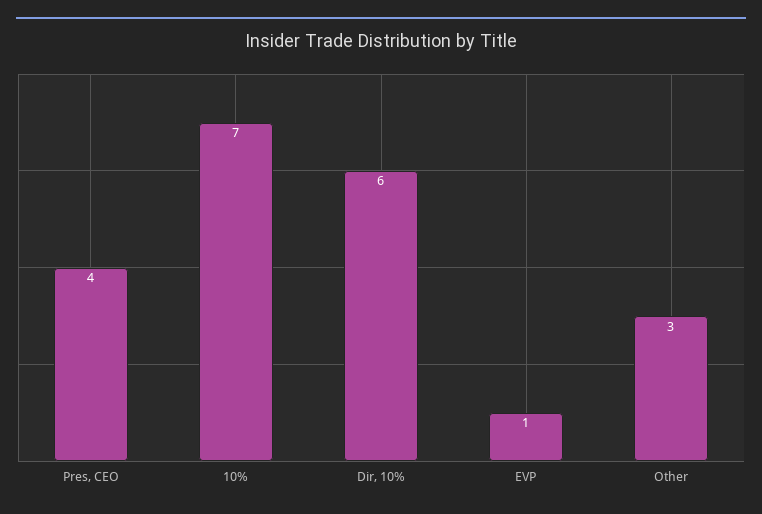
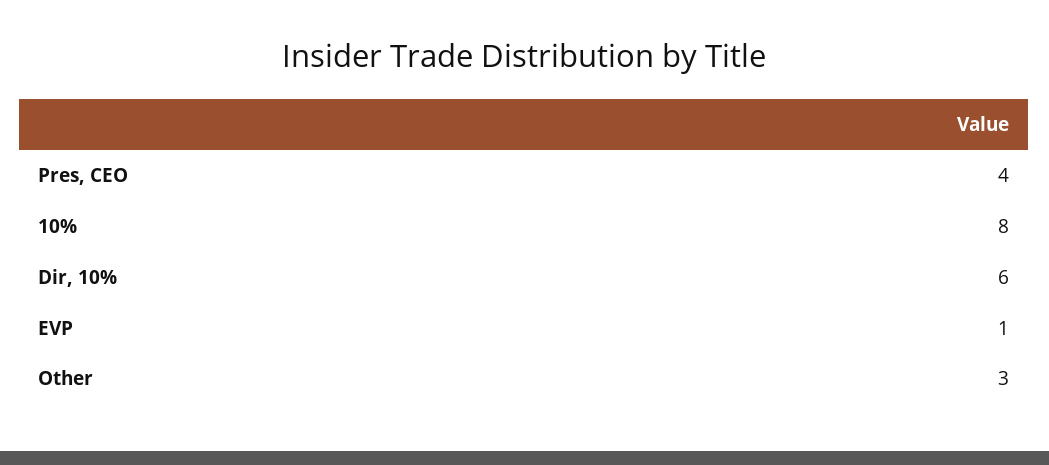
  {
    "Pres, CEO": 4,
-   "10%": 7,
+   "10%": 8,
    "Dir, 10%": 6,
    "EVP": 1,
    "Other": 3
  }

